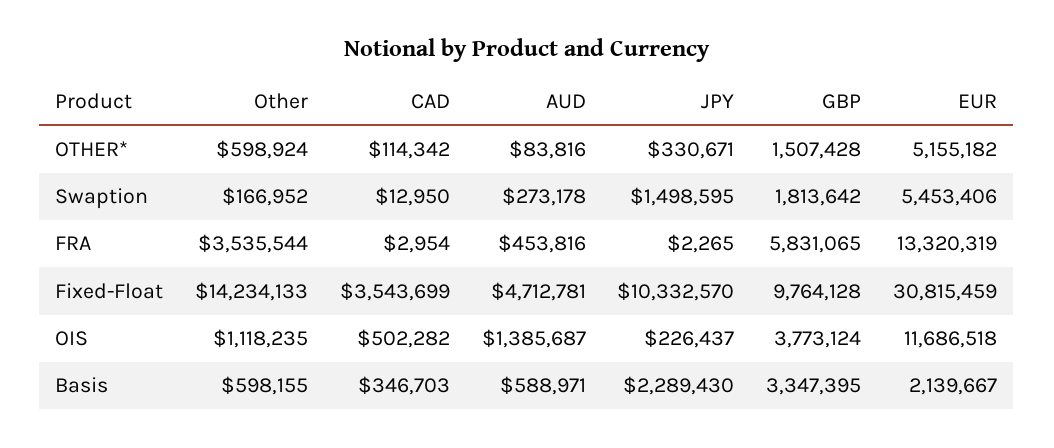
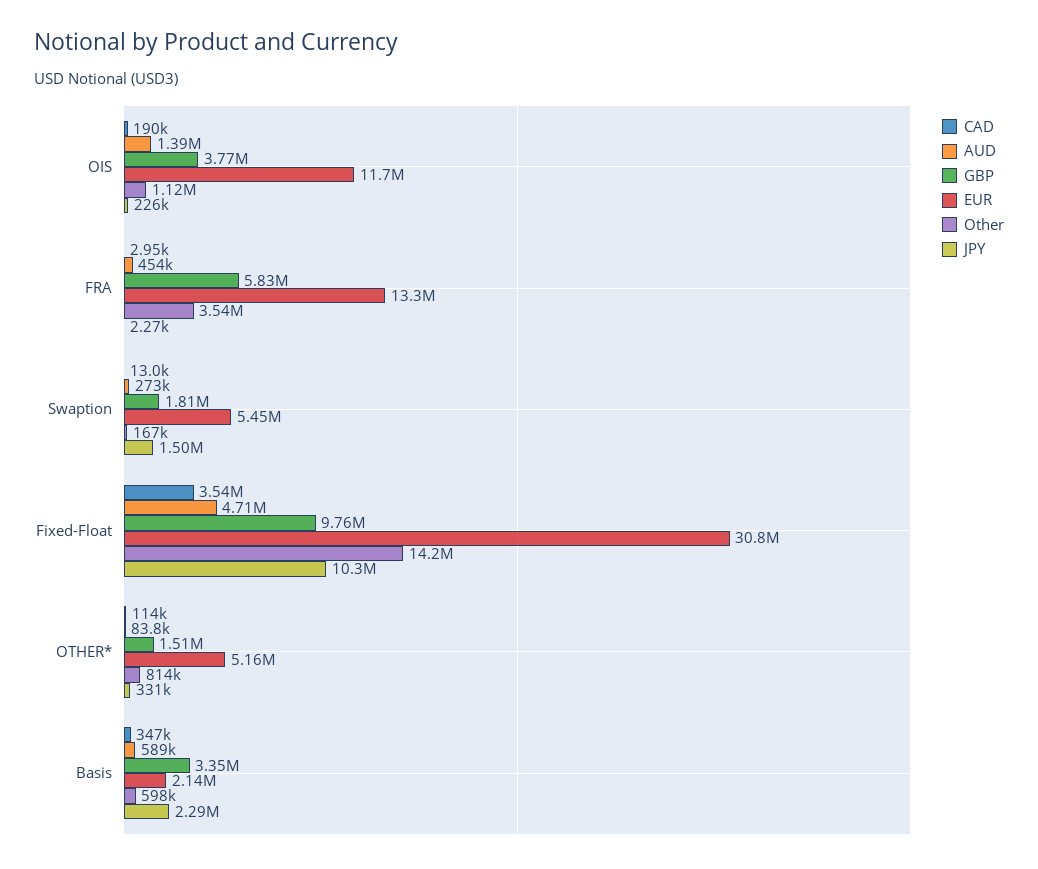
  {
    "Other": {
-     "OTHER*": 598924,
+     "OTHER*": 814000,
      "Swaption": 166952,
      "FRA": 3535544,
      "Fixed-Float": 14234133,
      "OIS": 1118235,
      "Basis": 598155
    },
    "CAD": {
      "OTHER*": 114342,
      "Swaption": 12950,
      "FRA": 2954,
      "Fixed-Float": 3543699,
-     "OIS": 502282,
+     "OIS": 190000,
      "Basis": 346703
    },
    "AUD": {
      "OTHER*": 83816,
      "Swaption": 273178,
      "FRA": 453816,
      "Fixed-Float": 4712781,
      "OIS": 1385687,
      "Basis": 588971
    },
    "JPY": {
      "OTHER*": 330671,
      "Swaption": 1498595,
      "FRA": 2265,
      "Fixed-Float": 10332570,
      "OIS": 226437,
      "Basis": 2289430
    },
    "GBP": {
      "OTHER*": 1507428,
      "Swaption": 1813642,
      "FRA": 5831065,
      "Fixed-Float": 9764128,
      "OIS": 3773124,
      "Basis": 3347395
    },
    "EUR": {
      "OTHER*": 5155182,
      "Swaption": 5453406,
      "FRA": 13320319,
      "Fixed-Float": 30815459,
      "OIS": 11686518,
      "Basis": 2139667
    }
  }

